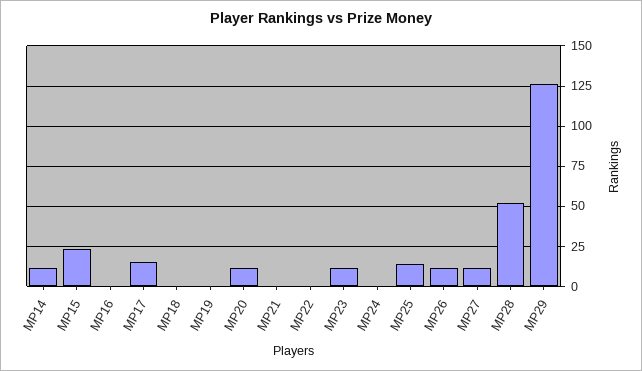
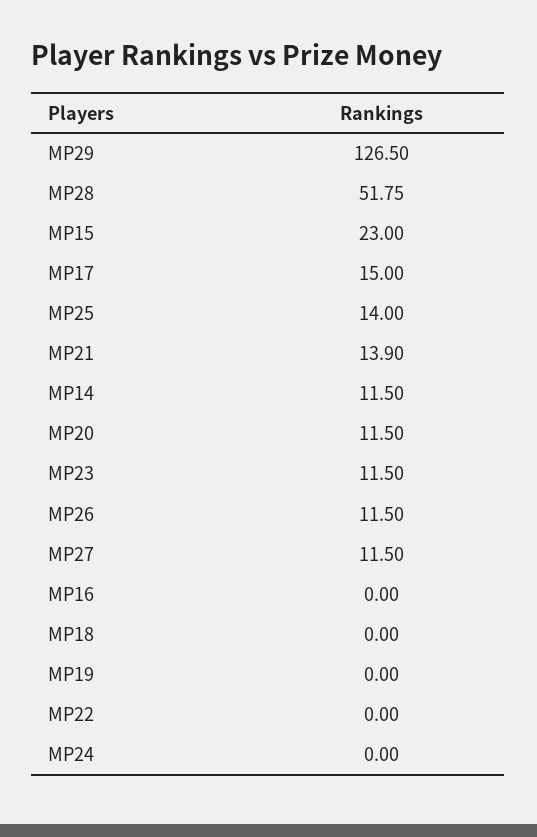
  {
    "MP14": 11.5,
    "MP15": 23,
    "MP16": 0,
    "MP17": 15,
    "MP18": 0,
    "MP19": 0,
    "MP20": 11.5,
-   "MP21": 0,
+   "MP21": 13.9,
    "MP22": 0,
    "MP23": 11.5,
    "MP24": 0,
    "MP25": 14,
    "MP26": 11.5,
    "MP27": 11.5,
    "MP28": 51.75,
    "MP29": 126.5
  }

